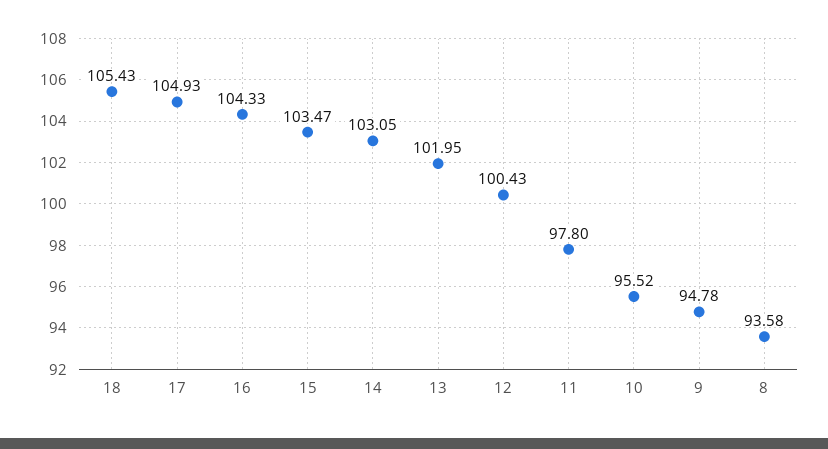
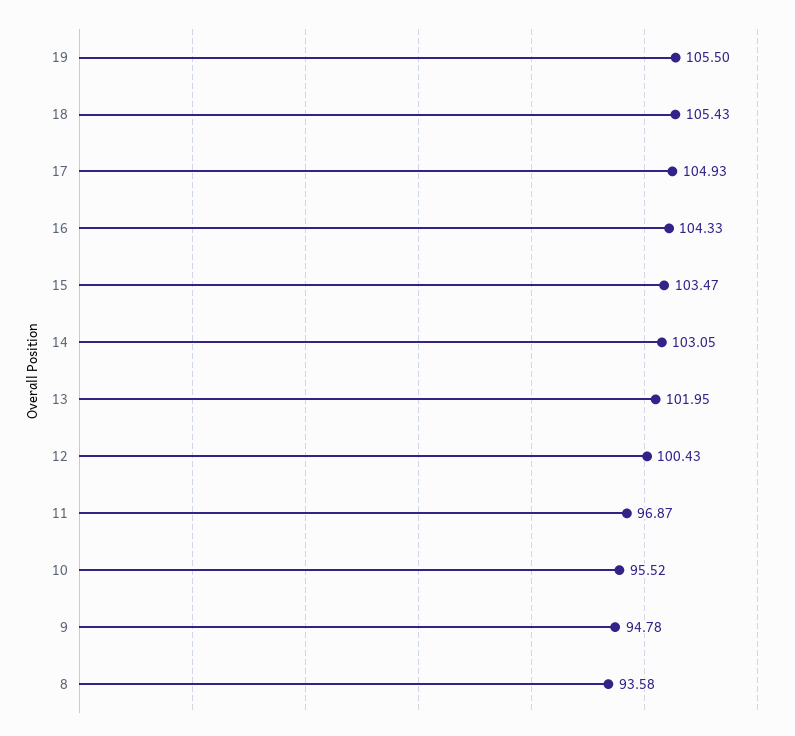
  {
    "18": 105.43,
    "17": 104.93,
    "16": 104.33,
    "15": 103.47,
    "14": 103.05,
    "13": 101.95,
    "12": 100.43,
-   "11": 97.8,
+   "11": 96.87,
    "10": 95.52,
    "9": 94.78,
-   "8": 93.58
+   "8": 93.58,
+   "19": 105.5
  }

